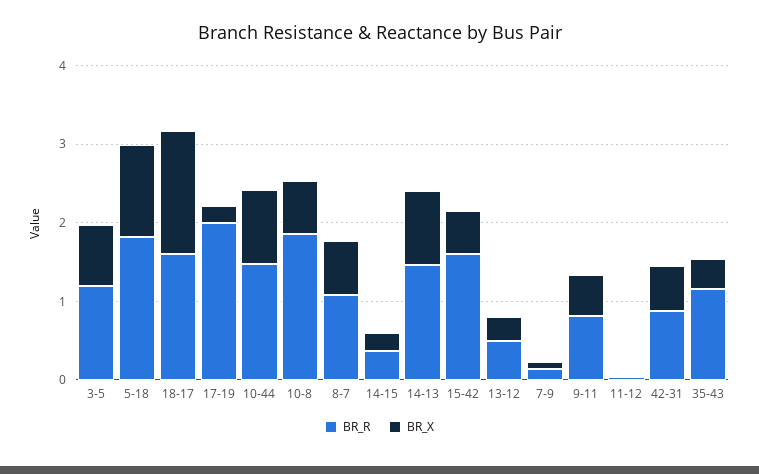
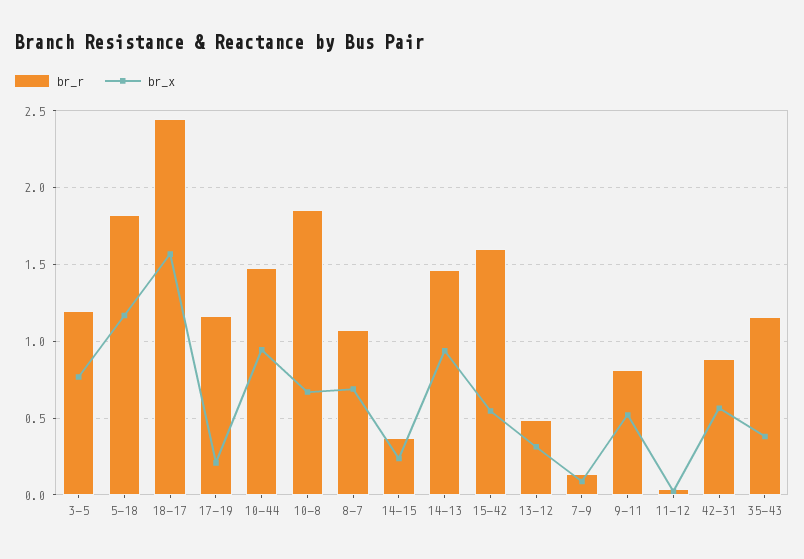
  {
    "BR_R": {
      "3-5": 1.2,
      "5-18": 1.8,
-     "18-17": 1.6,
+     "18-17": 2.45,
-     "17-19": 2,
+     "17-19": 1.15,
      "10-44": 1.5,
      "10-8": 1.85,
      "8-7": 1.1,
      "14-15": 0.35,
      "14-13": 1.45,
      "15-42": 1.6,
      "13-12": 0.5,
      "7-9": 0.15,
      "9-11": 0.8,
      "11-12": 0.05,
      "42-31": 0.9,
      "35-43": 1.15
    },
    "BR_X": {
      "3-5": 0.75,
      "5-18": 1.15,
      "18-17": 1.55,
      "17-19": 0.2,
      "10-44": 0.95,
      "10-8": 0.65,
      "8-7": 0.7,
      "14-15": 0.25,
      "14-13": 0.95,
      "15-42": 0.55,
      "13-12": 0.3,
      "7-9": 0.1,
      "9-11": 0.5,
      "11-12": 0,
      "42-31": 0.55,
      "35-43": 0.4
    }
  }

